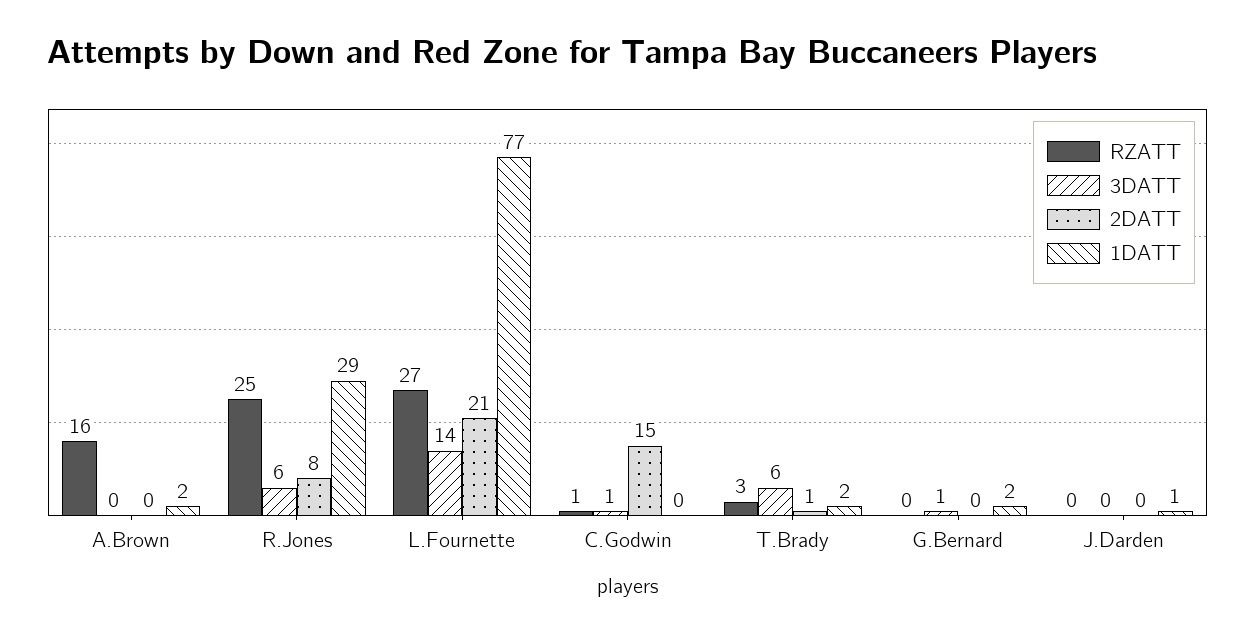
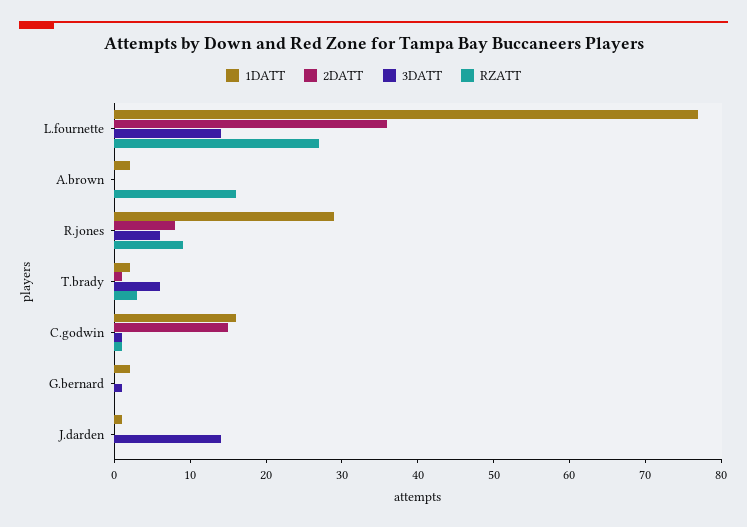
  {
    "RZATT": {
      "A.Brown": 16,
-     "R.Jones": 25,
+     "R.Jones": 10,
      "L.Fournette": 27,
      "C.Godwin": 1,
      "T.Brady": 3,
      "G.Bernard": 0,
      "J.Darden": 0
    },
    "3DATT": {
      "A.Brown": 0,
      "R.Jones": 6,
      "L.Fournette": 14,
      "C.Godwin": 1,
      "T.Brady": 6,
      "G.Bernard": 1,
-     "J.Darden": 0
+     "J.Darden": 15
    },
    "2DATT": {
      "A.Brown": 0,
      "R.Jones": 8,
-     "L.Fournette": 21,
+     "L.Fournette": 35,
      "C.Godwin": 15,
      "T.Brady": 1,
      "G.Bernard": 0,
      "J.Darden": 0
    },
    "1DATT": {
      "A.Brown": 2,
      "R.Jones": 29,
      "L.Fournette": 77,
-     "C.Godwin": 0,
+     "C.Godwin": 15,
      "T.Brady": 2,
      "G.Bernard": 2,
      "J.Darden": 1
    }
  }

